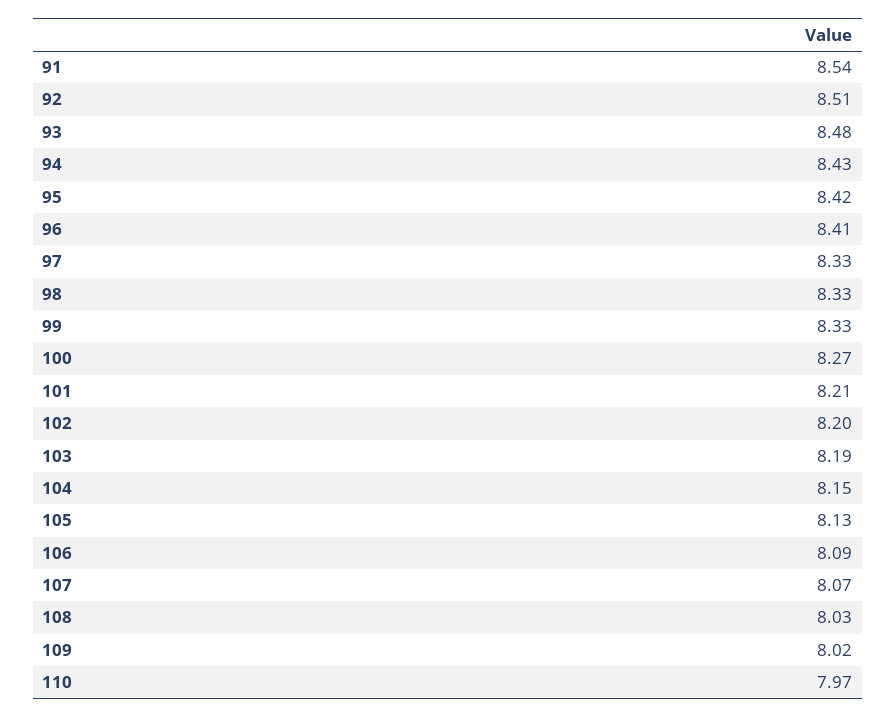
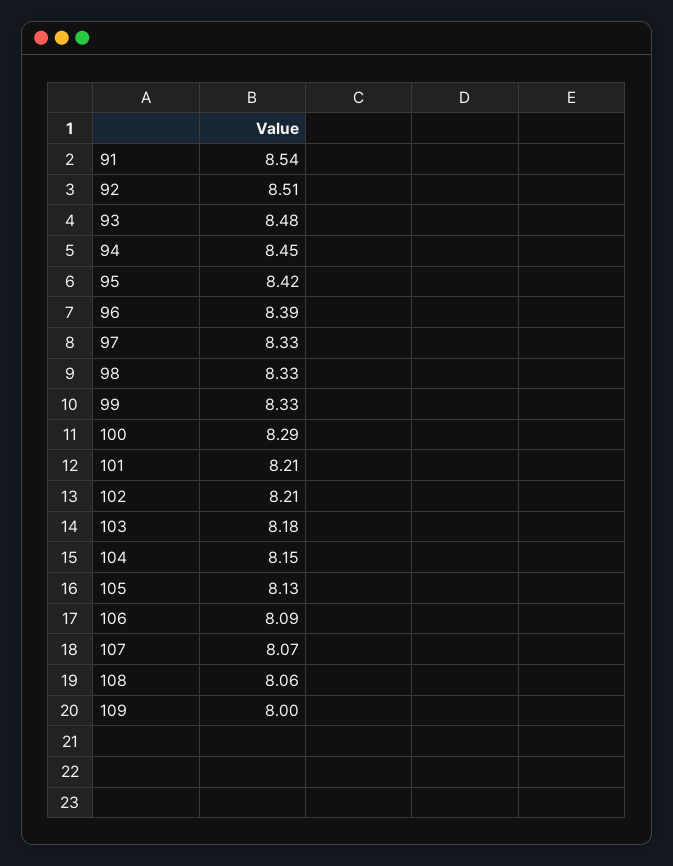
  {
    "91": 8.54,
    "92": 8.51,
    "93": 8.48,
-   "94": 8.43,
+   "94": 8.45,
    "95": 8.42,
-   "96": 8.41,
+   "96": 8.39,
    "97": 8.33,
    "98": 8.33,
    "99": 8.33,
-   "100": 8.27,
+   "100": 8.29,
    "101": 8.21,
-   "102": 8.2,
+   "102": 8.21,
-   "103": 8.19,
+   "103": 8.18,
    "104": 8.15,
    "105": 8.13,
    "106": 8.09,
    "107": 8.07,
-   "108": 8.03,
+   "108": 8.06,
-   "109": 8.02,
+   "109": 8
-   "110": 7.97
  }

